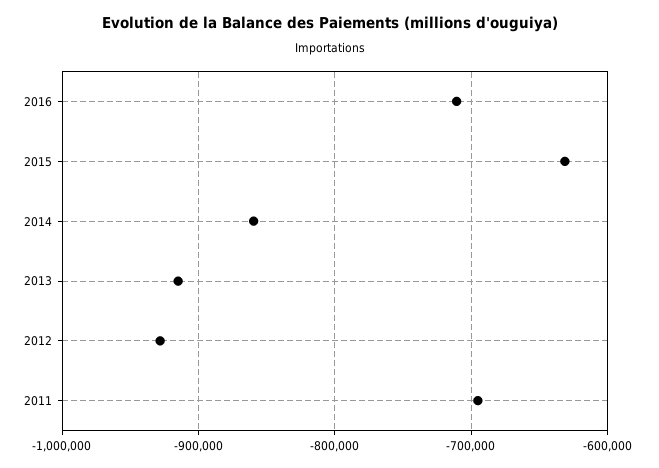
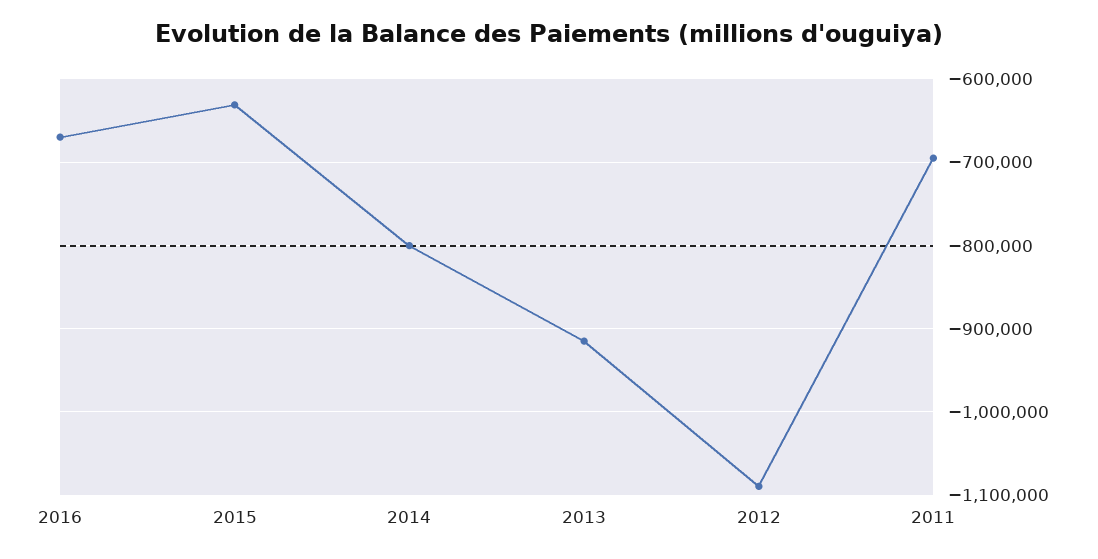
  {
-   "2016": -710000,
+   "2016": -670000,
    "2015": -630000,
-   "2014": -860000,
+   "2014": -800000,
    "2013": -920000,
-   "2012": -930000,
+   "2012": -1090000,
    "2011": -700000
  }

